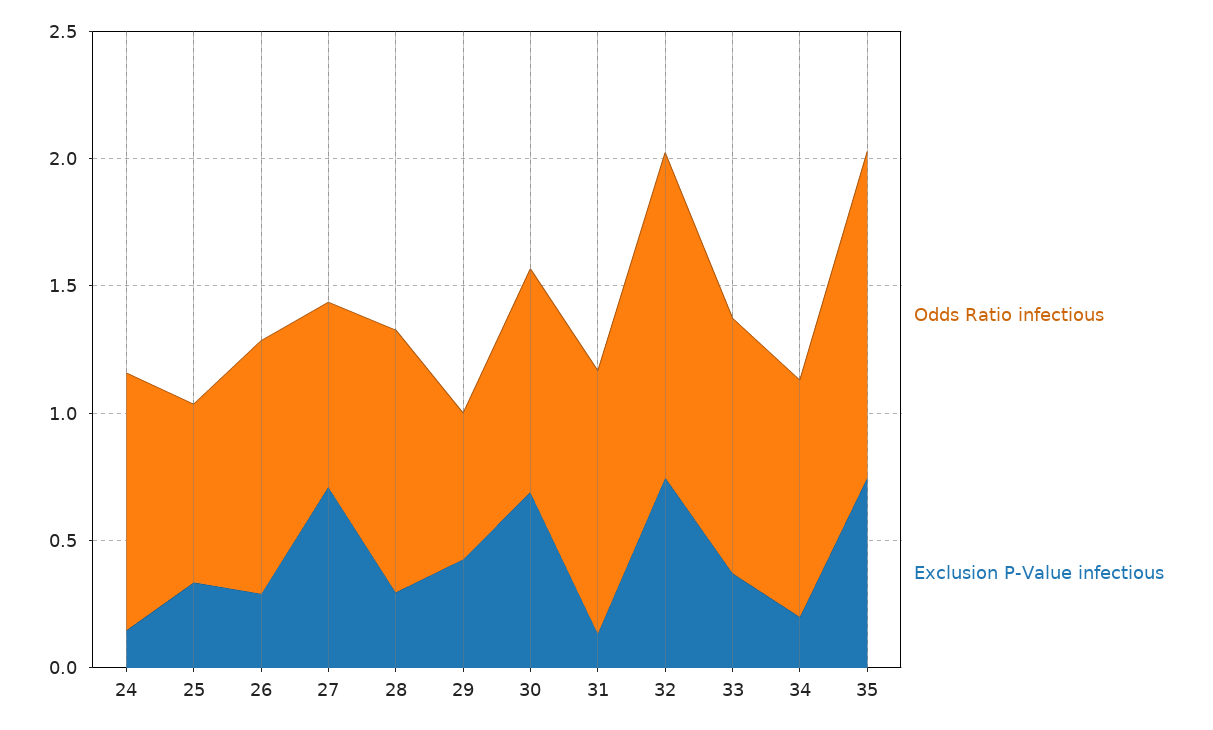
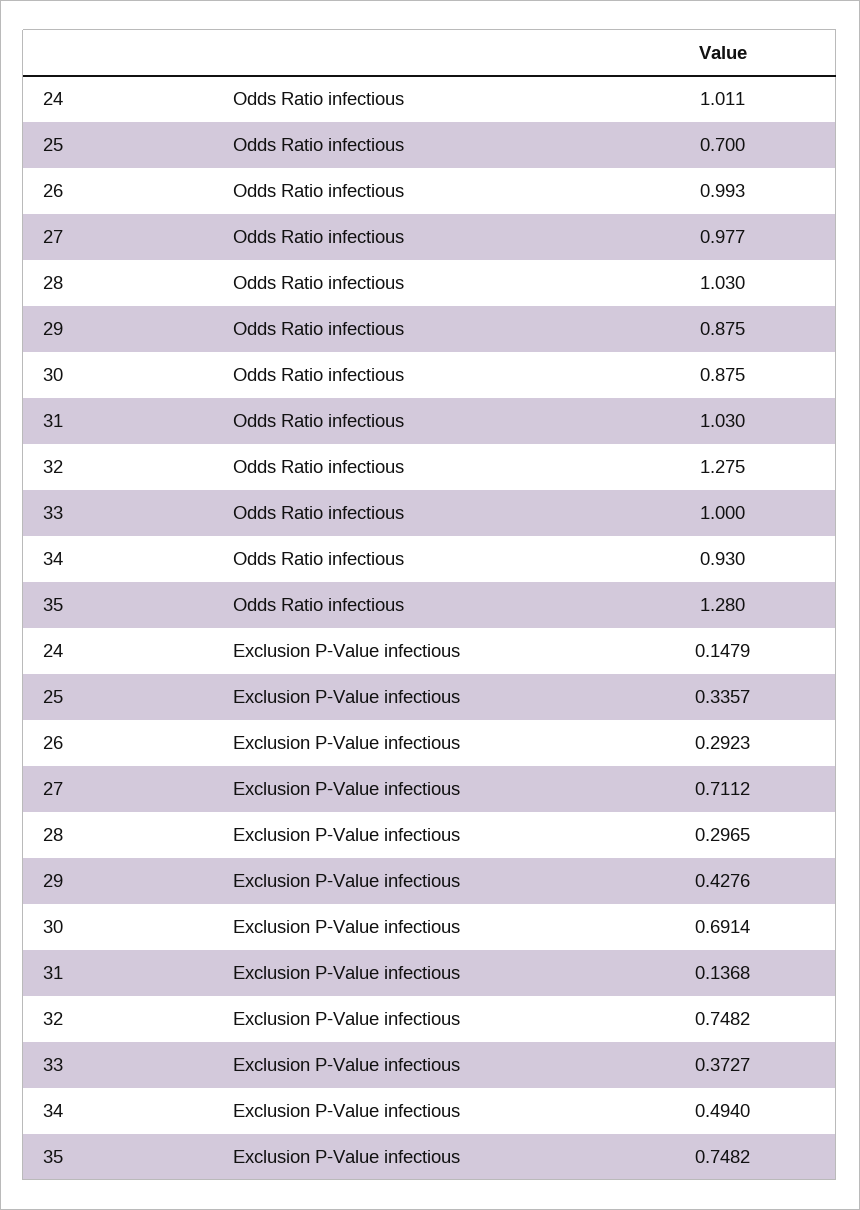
  {
    "Odds Ratio infectious": {
      "24": 1.011,
      "25": 0.7,
      "26": 0.993,
-     "27": 0.7,
+     "27": 0.977,
      "28": 1.03,
-     "29": 0.6,
+     "29": 0.875,
      "30": 0.875,
      "31": 1.03,
      "32": 1.275,
      "33": 1,
      "34": 0.93,
      "35": 1.28
    },
    "Exclusion P-Value infectious": {
      "24": 0.1479,
      "25": 0.3357,
      "26": 0.2923,
      "27": 0.7112,
      "28": 0.2965,
      "29": 0.4276,
      "30": 0.6914,
      "31": 0.1368,
      "32": 0.7482,
      "33": 0.3727,
-     "34": 0.2,
+     "34": 0.494,
      "35": 0.7482
    }
  }

